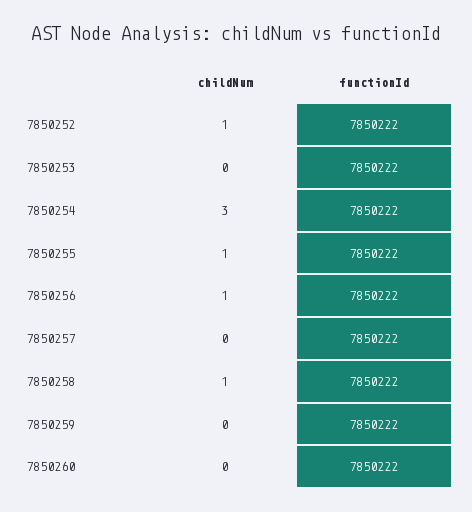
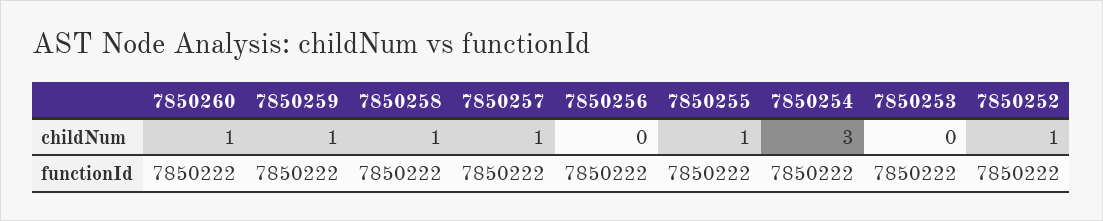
  {
    "childNum": {
      "7850252": 1,
      "7850253": 0,
      "7850254": 3,
      "7850255": 1,
-     "7850256": 1,
+     "7850256": 0,
-     "7850257": 0,
+     "7850257": 1,
      "7850258": 1,
-     "7850259": 0,
+     "7850259": 1,
-     "7850260": 0
+     "7850260": 1
    },
    "functionId": {
      "7850252": 7850222,
      "7850253": 7850222,
      "7850254": 7850222,
      "7850255": 7850222,
      "7850256": 7850222,
      "7850257": 7850222,
      "7850258": 7850222,
      "7850259": 7850222,
      "7850260": 7850222
    }
  }

